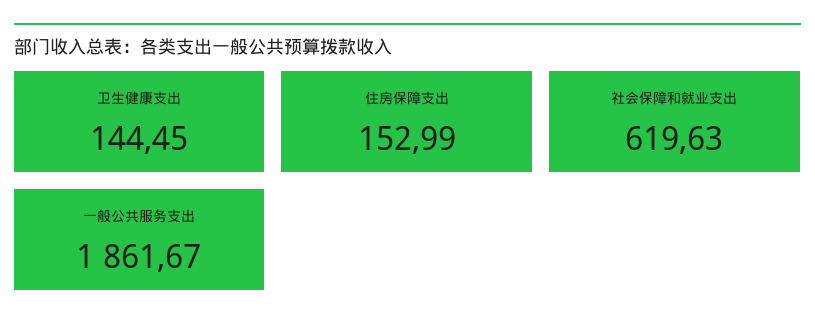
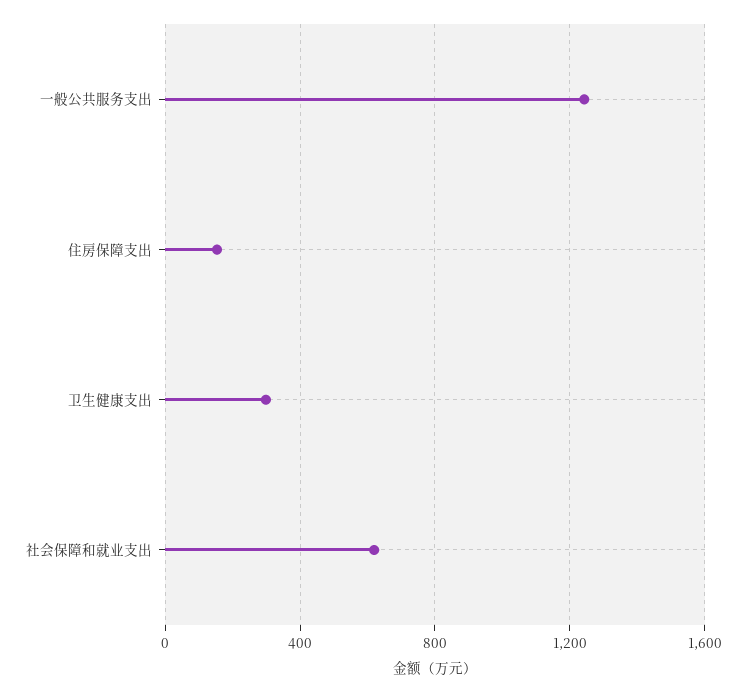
  {
-   "卫生健康支出": 144.45,
+   "卫生健康支出": 300,
    "住房保障支出": 152.99,
    "社会保障和就业支出": 619.63,
-   "一般公共服务支出": 1861.67
+   "一般公共服务支出": 1250
  }

